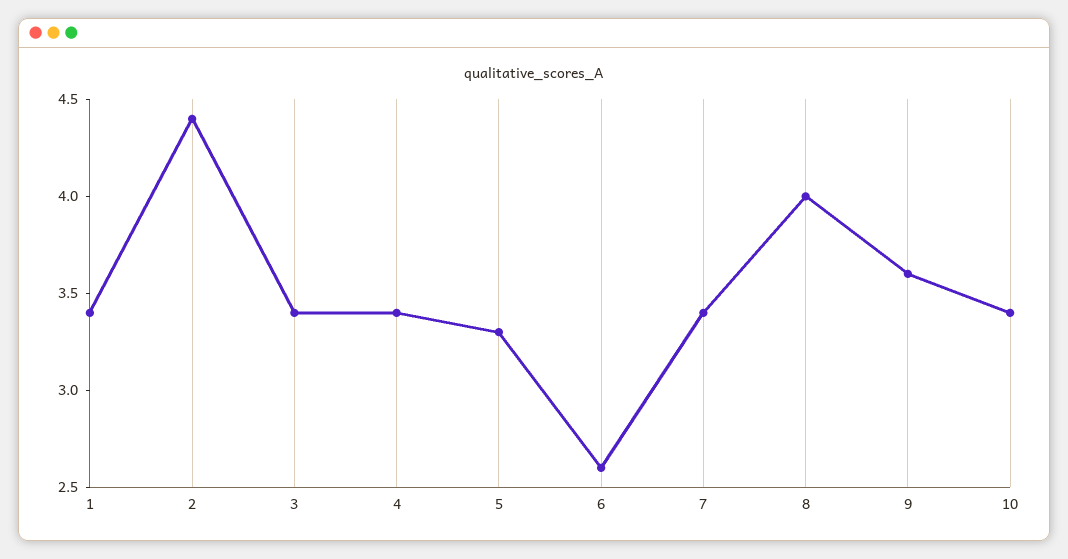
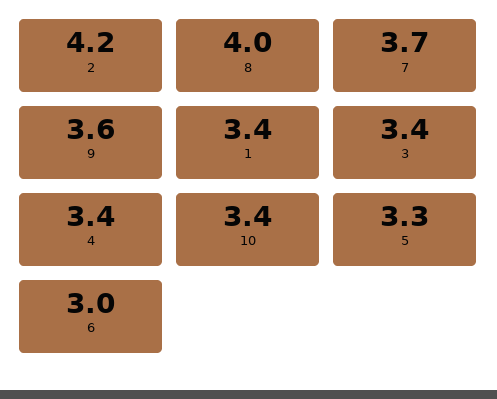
  {
    "1": 3.4,
-   "2": 4.4,
+   "2": 4.2,
    "3": 3.4,
    "4": 3.4,
    "5": 3.3,
-   "6": 2.6,
+   "6": 3,
-   "7": 3.4,
+   "7": 3.7,
    "8": 4,
    "9": 3.6,
    "10": 3.4
  }

